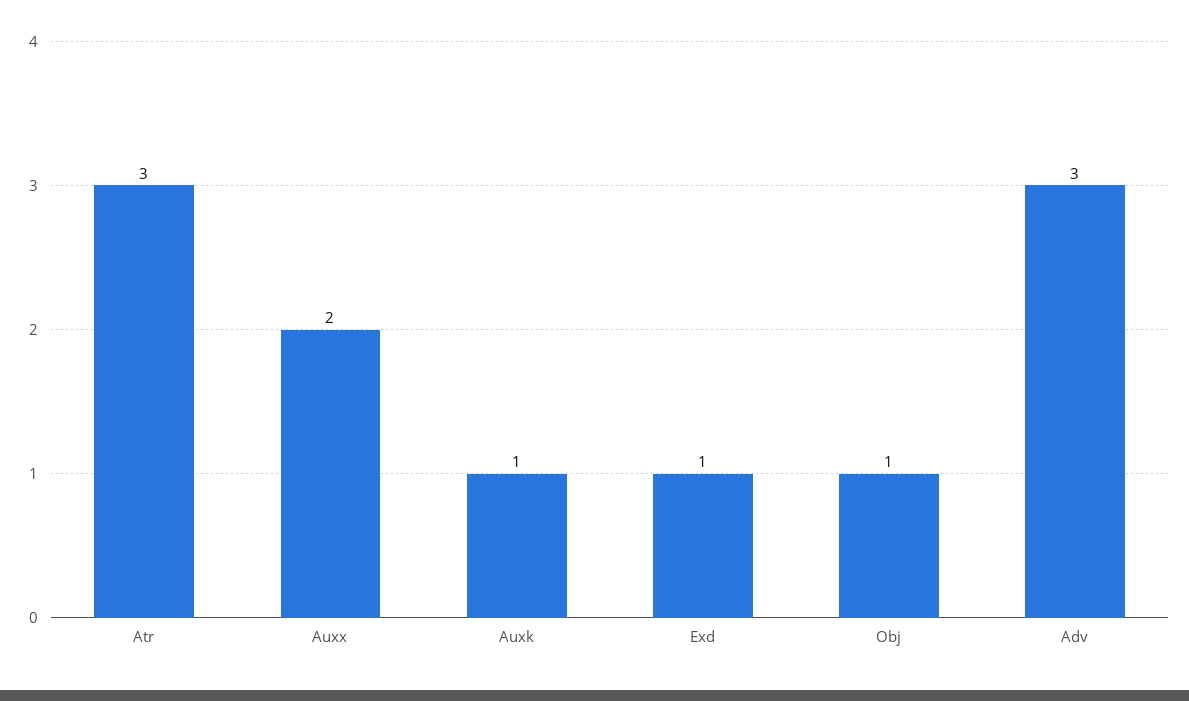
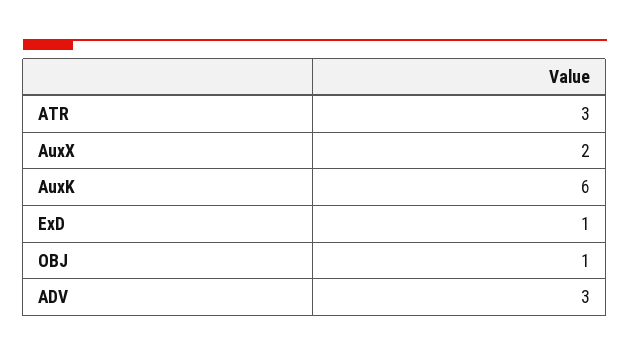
  {
    "Atr": 3,
    "Auxx": 2,
-   "Auxk": 1,
+   "Auxk": 6,
    "Exd": 1,
    "Obj": 1,
    "Adv": 3
  }

